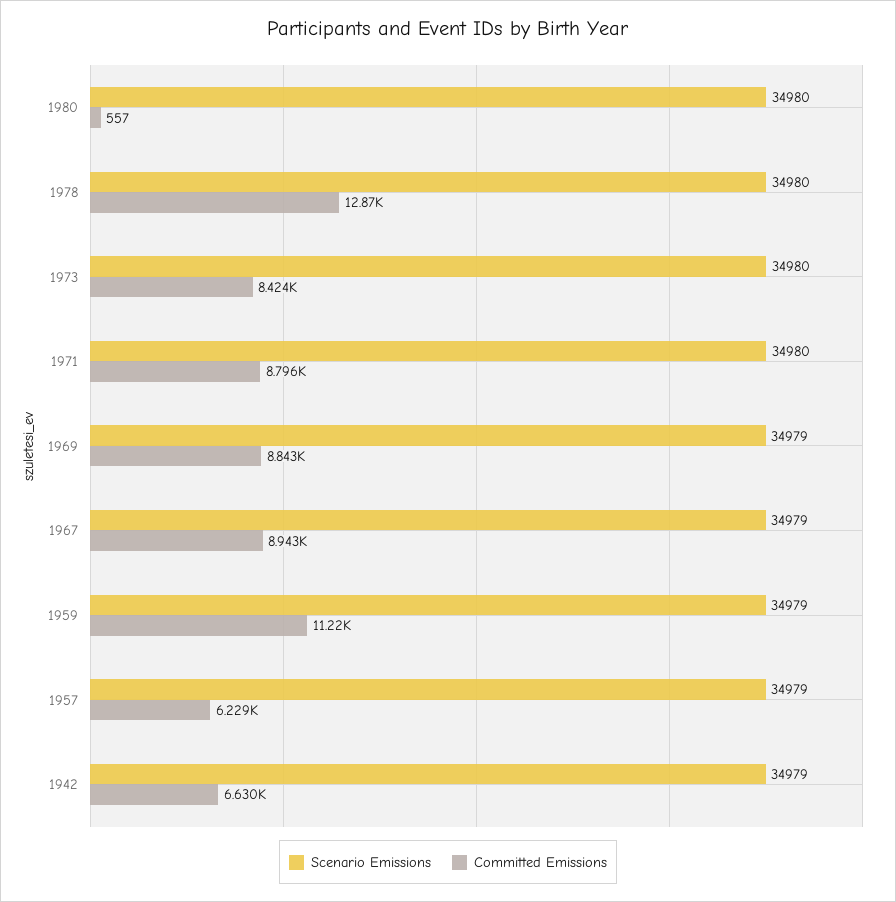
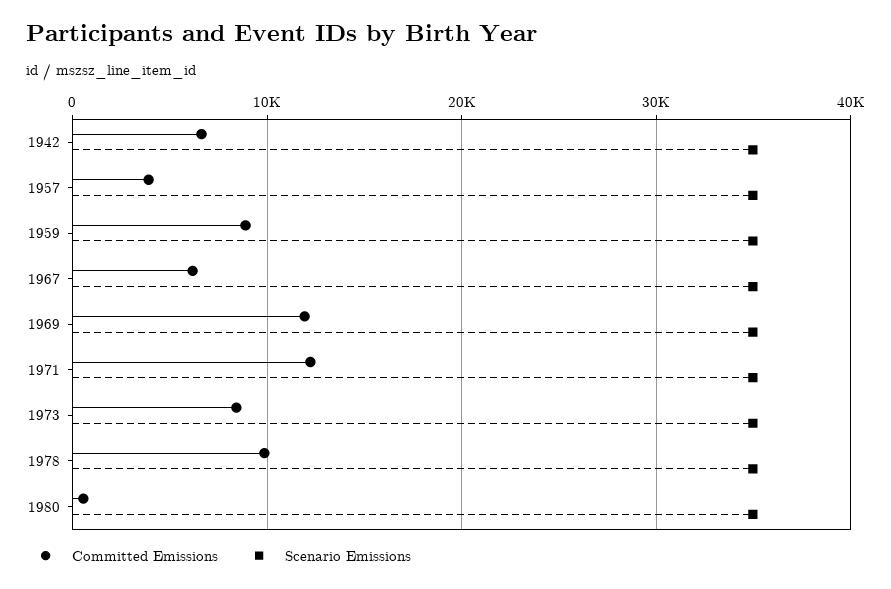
  {
    "Scenario Emissions": {
      "1980": 34980,
      "1978": 34980,
      "1973": 34980,
      "1971": 34980,
      "1969": 34979,
      "1967": 34979,
      "1959": 34979,
      "1957": 34979,
      "1942": 34979
    },
    "Committed Emissions": {
      "1980": 557,
-     "1978": 12870,
+     "1978": 10000,
      "1973": 8424,
-     "1971": 8796,
+     "1971": 12000,
-     "1969": 8843,
+     "1969": 12000,
-     "1967": 8943,
+     "1967": 6000,
-     "1959": 11220,
+     "1959": 9000,
-     "1957": 6229,
+     "1957": 4000,
      "1942": 6630
    }
  }

